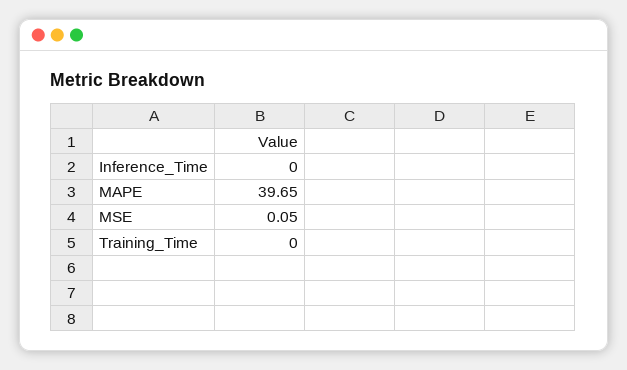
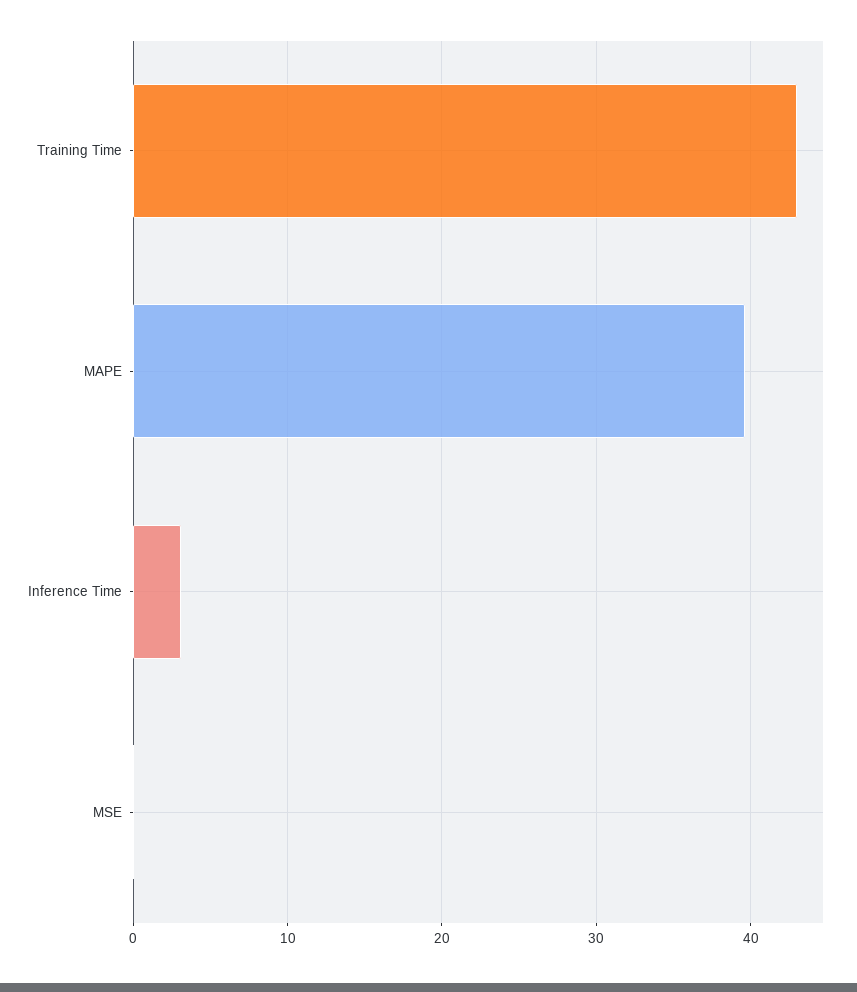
  {
-   "Inference_Time": 0,
+   "Inference_Time": 3,
    "MAPE": 39.65,
    "MSE": 0.05,
-   "Training_Time": 0
+   "Training_Time": 43
  }

